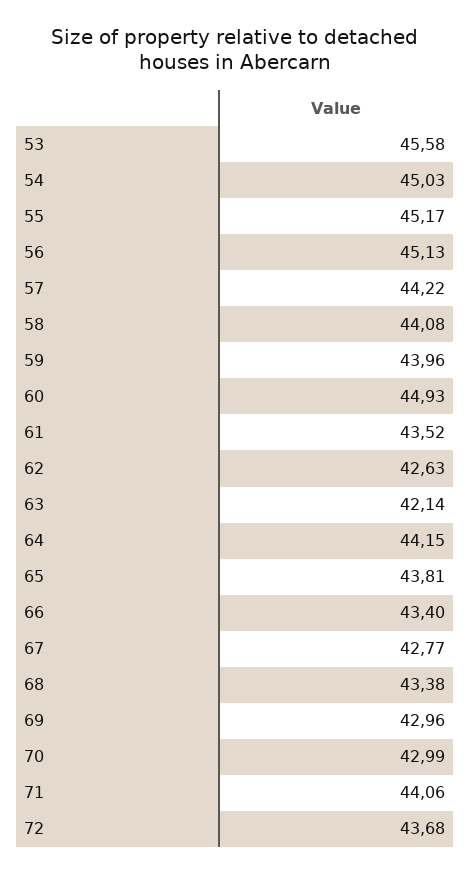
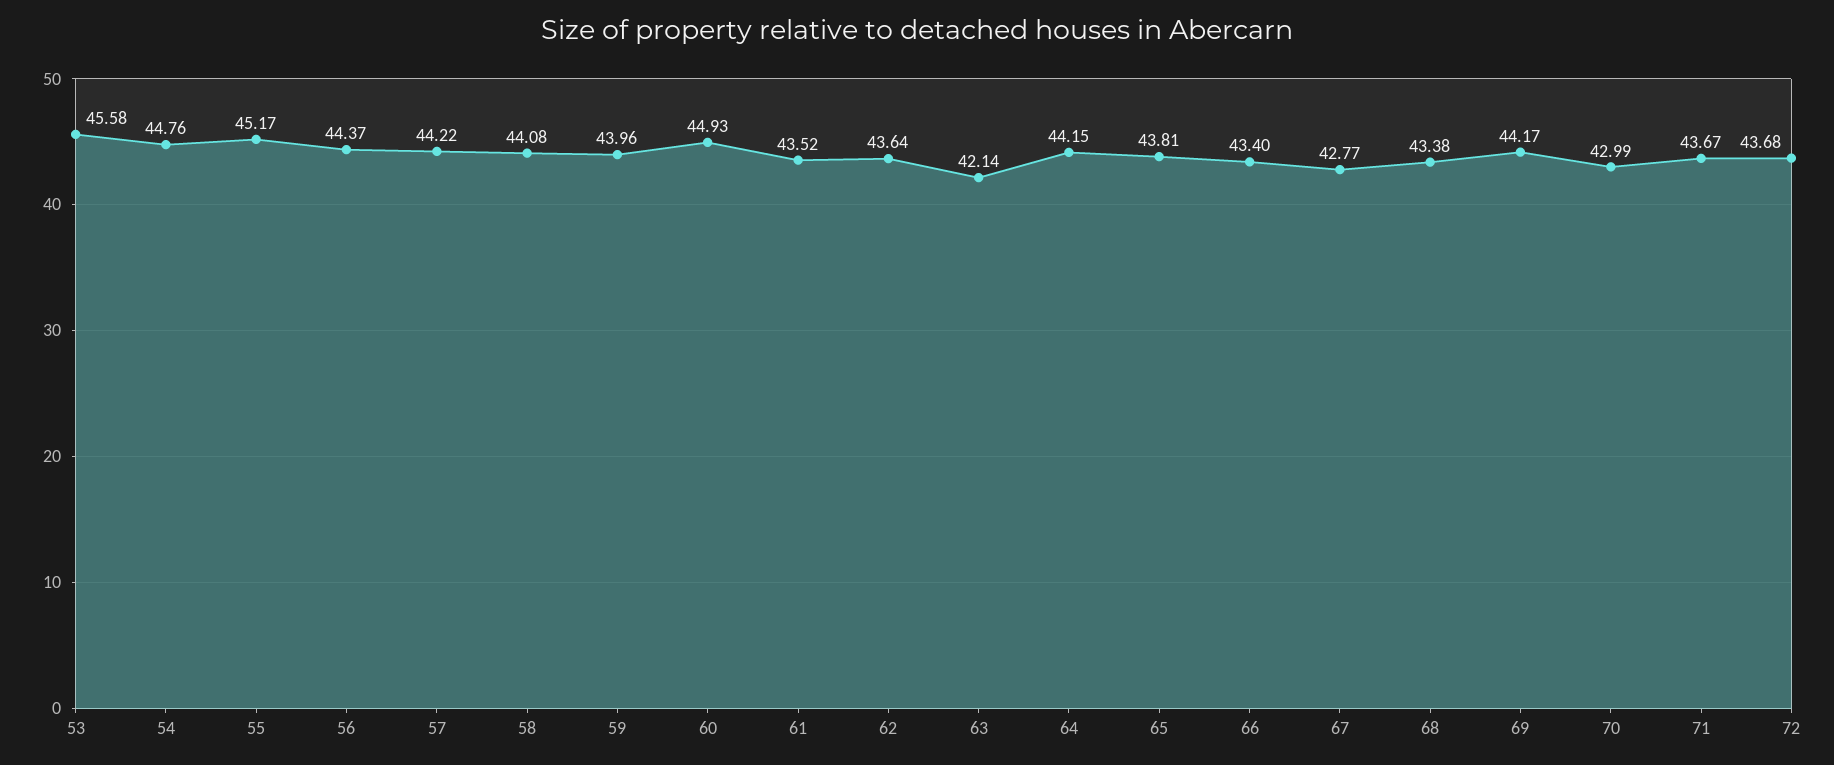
  {
    "53": 45.58,
-   "54": 45.03,
+   "54": 44.76,
    "55": 45.17,
-   "56": 45.13,
+   "56": 44.37,
    "57": 44.22,
    "58": 44.08,
    "59": 43.96,
    "60": 44.93,
    "61": 43.52,
-   "62": 42.63,
+   "62": 43.64,
    "63": 42.14,
    "64": 44.15,
    "65": 43.81,
    "66": 43.4,
    "67": 42.77,
    "68": 43.38,
-   "69": 42.96,
+   "69": 44.17,
    "70": 42.99,
-   "71": 44.06,
+   "71": 43.67,
    "72": 43.68
  }

